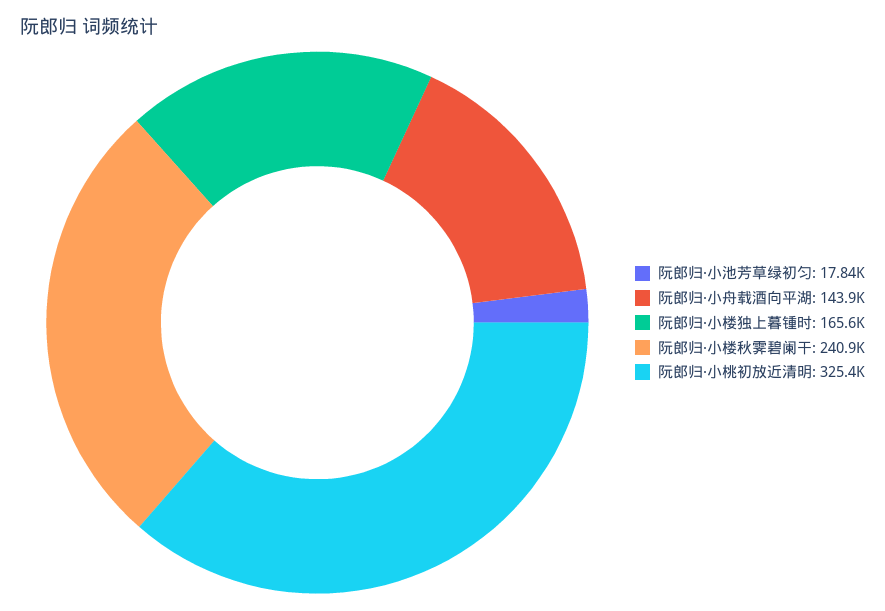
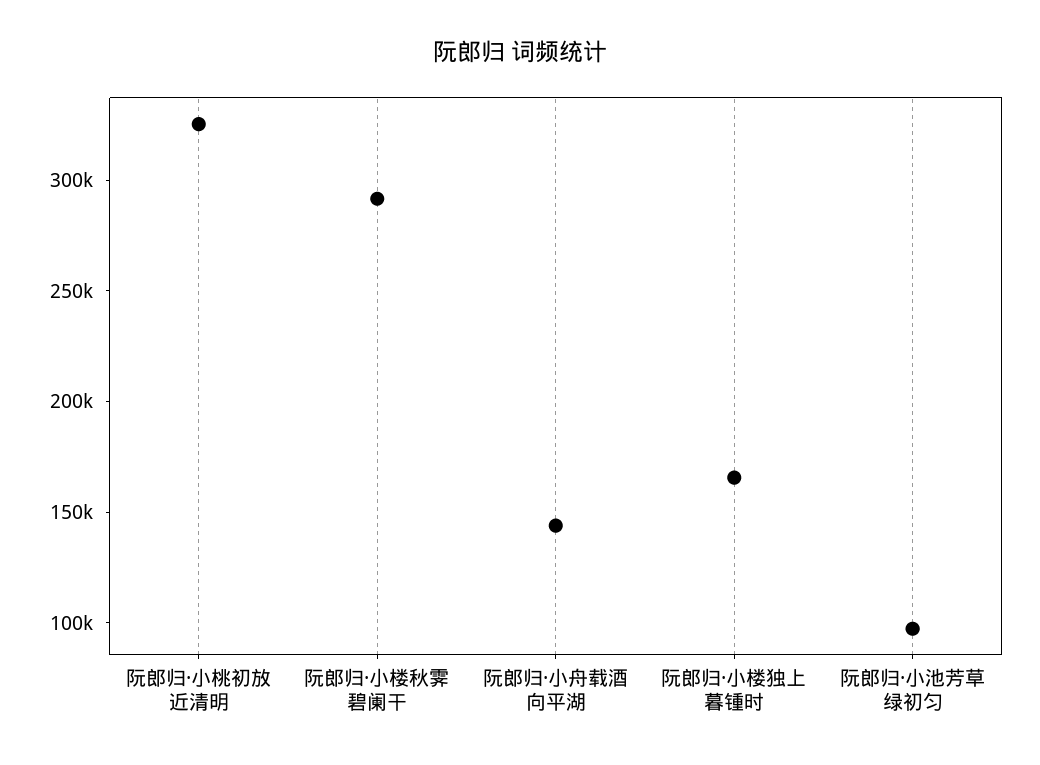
  {
-   "阮郎归·小池芳草绿初匀": 17840,
+   "阮郎归·小池芳草绿初匀": 100000,
    "阮郎归·小舟载酒向平湖": 143900,
    "阮郎归·小楼独上暮锺时": 165600,
-   "阮郎归·小楼秋霁碧阑干": 240900,
+   "阮郎归·小楼秋霁碧阑干": 290000,
    "阮郎归·小桃初放近清明": 325400
  }

